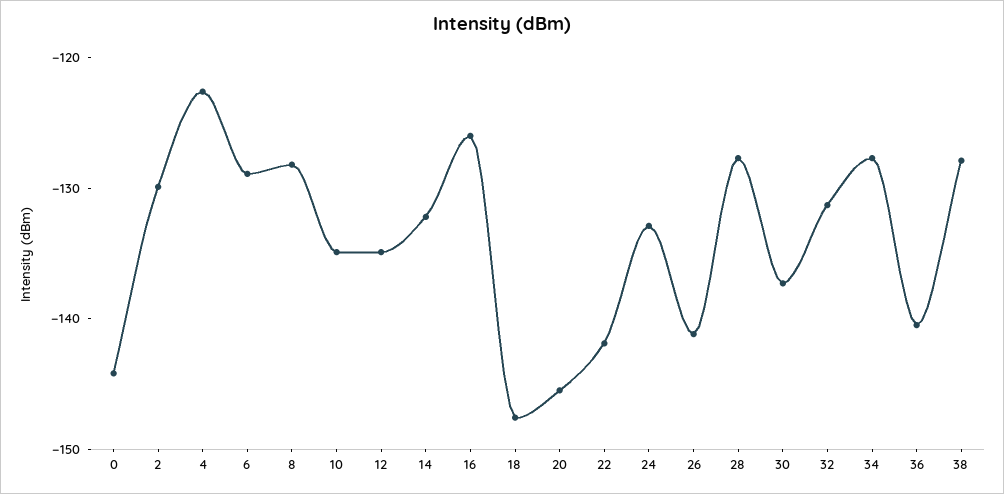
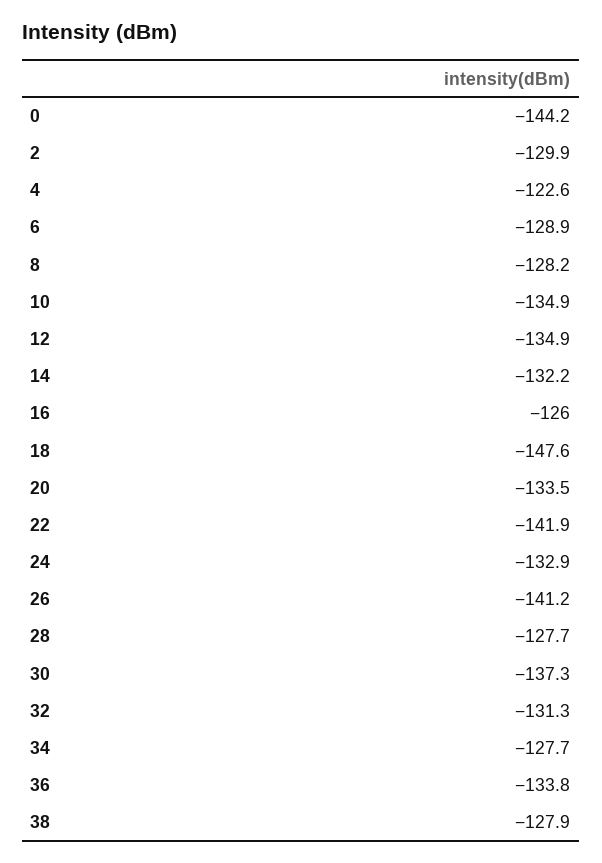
  {
    "0": -144.2,
    "2": -129.9,
    "4": -122.6,
    "6": -128.9,
    "8": -128.2,
    "10": -134.9,
    "12": -134.9,
    "14": -132.2,
    "16": -126,
    "18": -147.6,
-   "20": -146,
+   "20": -133.5,
    "22": -141.9,
    "24": -132.9,
    "26": -141.2,
    "28": -127.7,
    "30": -137.3,
    "32": -131.3,
    "34": -127.7,
-   "36": -140,
+   "36": -133.8,
    "38": -127.9
  }

